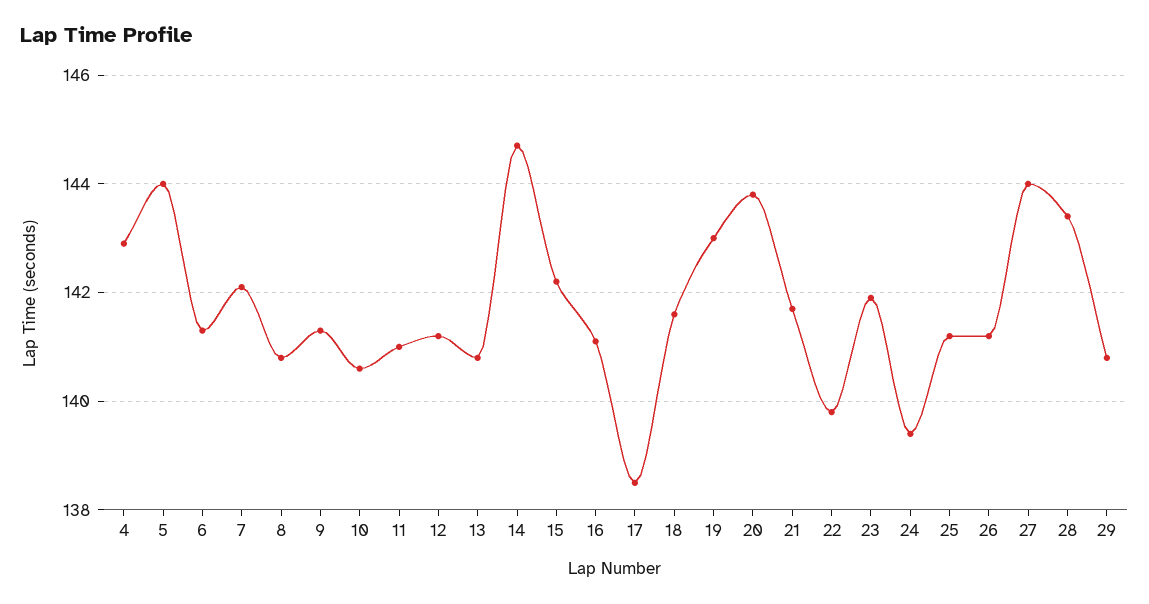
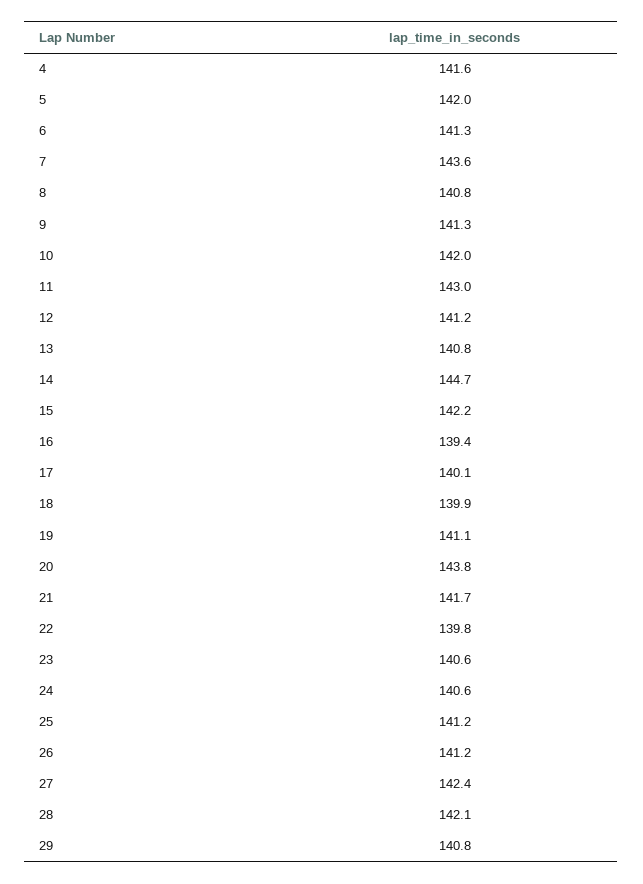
  {
-   "4": 143,
+   "4": 141.6,
-   "5": 144,
+   "5": 142,
    "6": 141.3,
-   "7": 142,
+   "7": 143.6,
    "8": 140.8,
    "9": 141.3,
-   "10": 140.5,
+   "10": 142,
-   "11": 141,
+   "11": 143,
    "12": 141.2,
    "13": 140.8,
    "14": 144.7,
    "15": 142.2,
-   "16": 141,
+   "16": 139.4,
-   "17": 138.5,
+   "17": 140.1,
-   "18": 141.5,
+   "18": 139.9,
-   "19": 143,
+   "19": 141.1,
    "20": 143.8,
    "21": 141.7,
    "22": 139.8,
-   "23": 142,
+   "23": 140.6,
-   "24": 139.5,
+   "24": 140.6,
    "25": 141.2,
    "26": 141.2,
-   "27": 144,
+   "27": 142.4,
-   "28": 143.5,
+   "28": 142.1,
    "29": 140.8
  }

